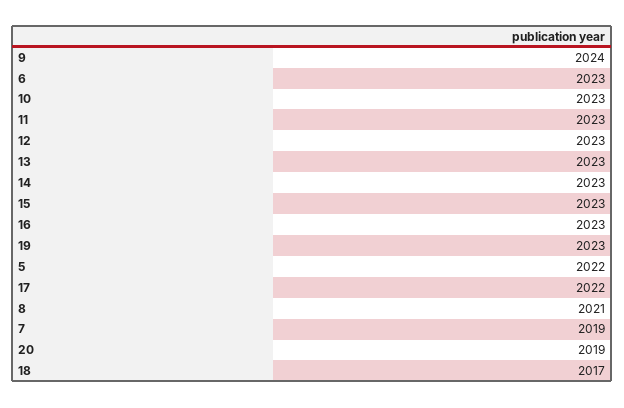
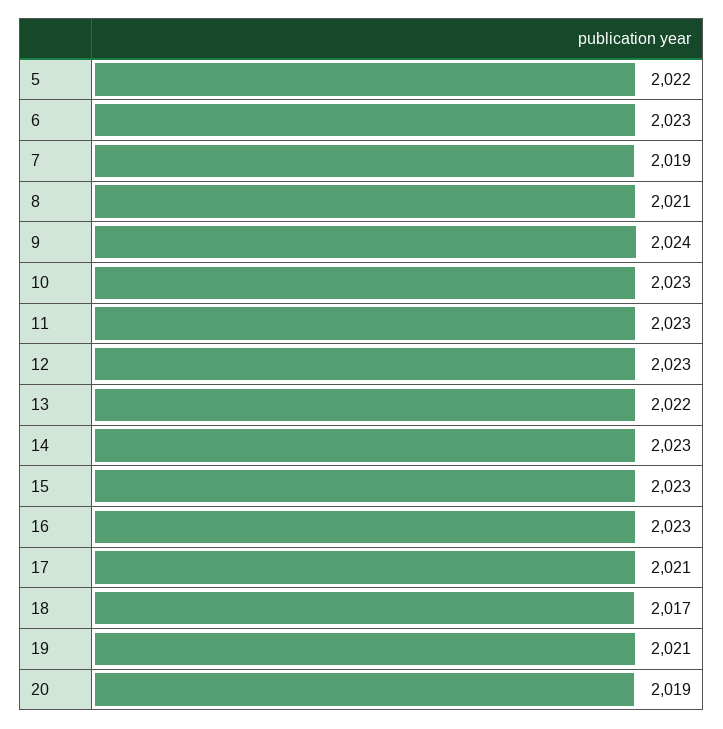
  {
    "9": 2024,
    "6": 2023,
    "10": 2023,
    "11": 2023,
    "12": 2023,
-   "13": 2023,
+   "13": 2022,
    "14": 2023,
    "15": 2023,
    "16": 2023,
-   "19": 2023,
+   "19": 2021,
    "5": 2022,
-   "17": 2022,
+   "17": 2021,
    "8": 2021,
    "7": 2019,
    "20": 2019,
    "18": 2017
  }

